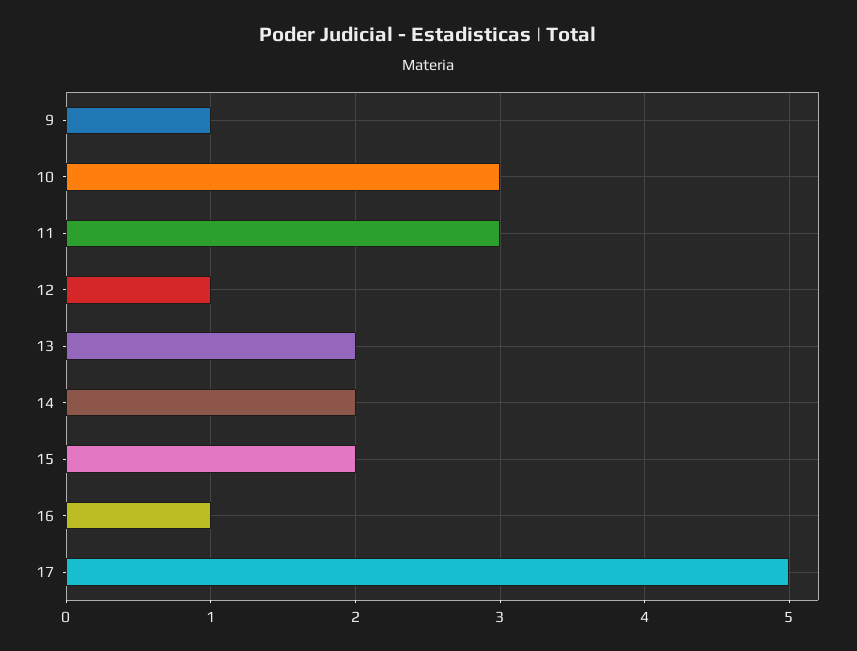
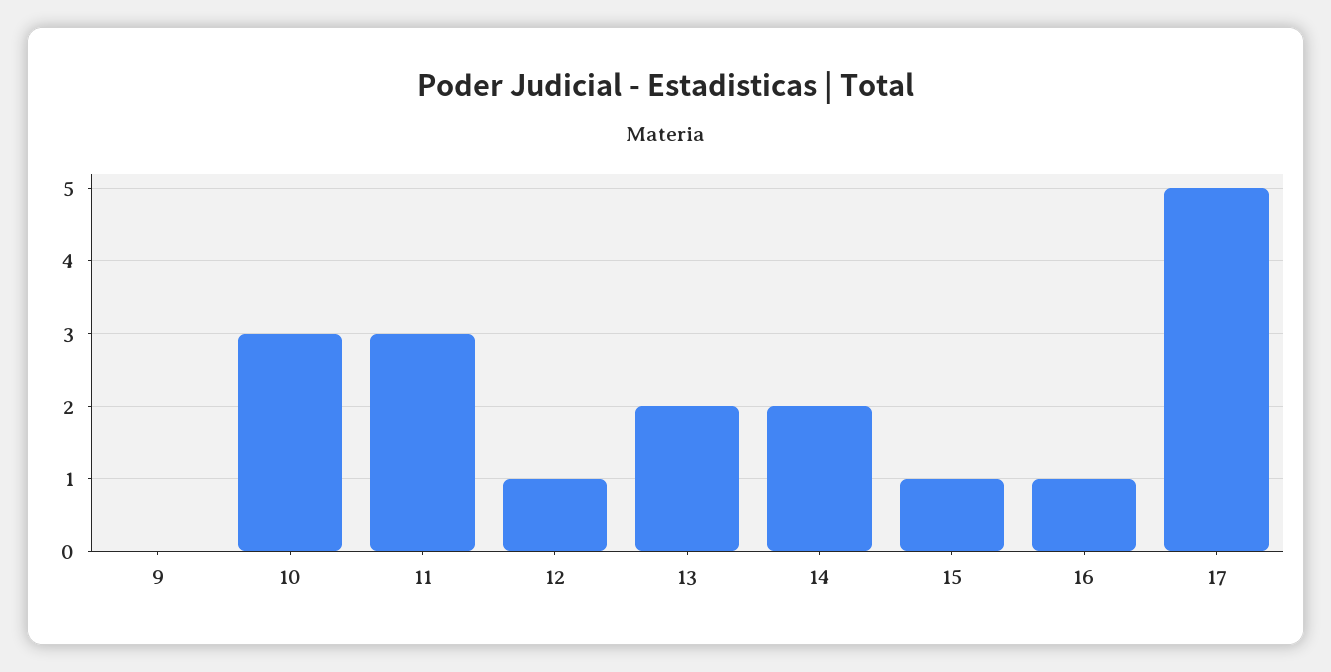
  {
-   "9": 1,
+   "9": 0,
    "10": 3,
    "11": 3,
    "12": 1,
    "13": 2,
    "14": 2,
-   "15": 2,
+   "15": 1,
    "16": 1,
    "17": 5
  }

